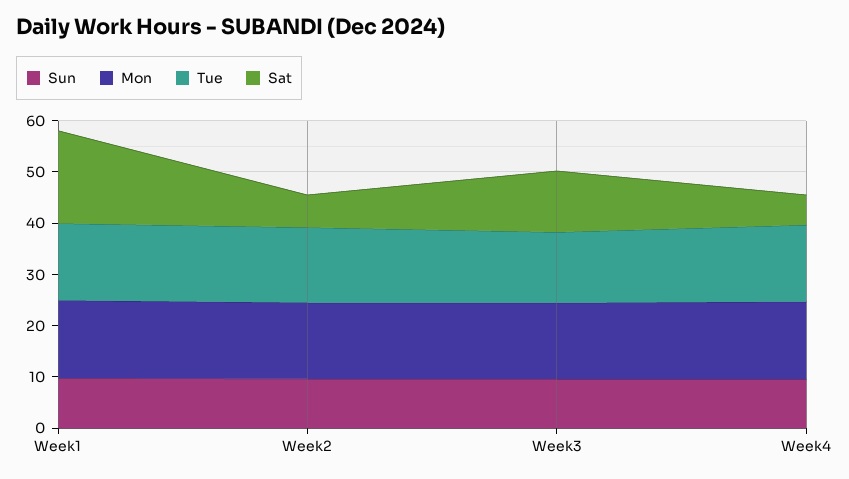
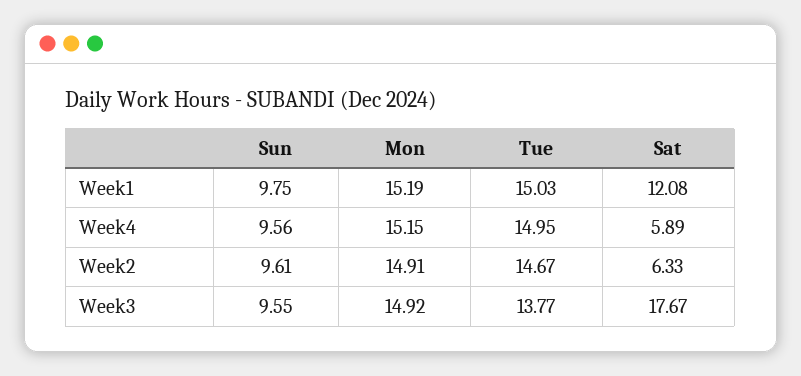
  {
    "Sun": {
      "Week1": 9.75,
      "Week2": 9.61,
      "Week3": 9.55,
      "Week4": 9.56
    },
    "Mon": {
      "Week1": 15.19,
      "Week2": 14.91,
      "Week3": 14.92,
      "Week4": 15.15
    },
    "Tue": {
      "Week1": 15.03,
      "Week2": 14.67,
      "Week3": 13.77,
      "Week4": 14.95
    },
    "Sat": {
-     "Week1": 18,
+     "Week1": 12.08,
      "Week2": 6.33,
-     "Week3": 12,
+     "Week3": 17.67,
      "Week4": 5.89
    }
  }

